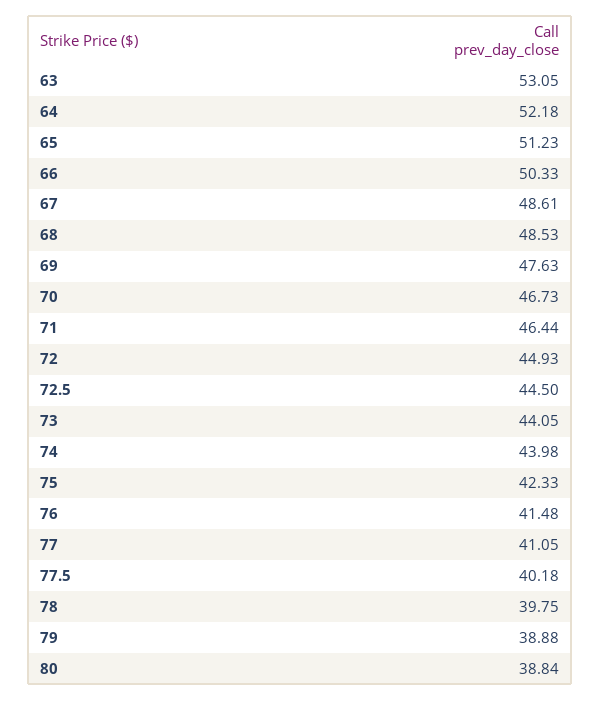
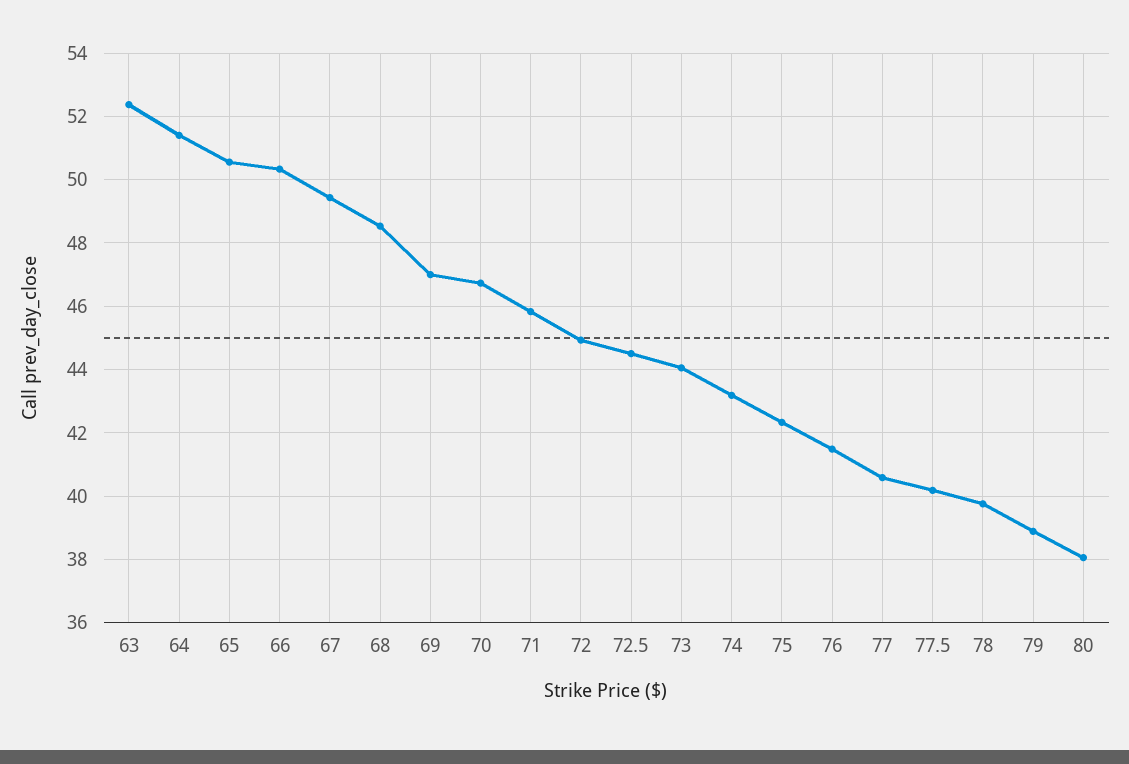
  {
-   "63": 53.05,
+   "63": 52.4,
-   "64": 52.18,
+   "64": 51.4,
-   "65": 51.23,
+   "65": 50.6,
    "66": 50.33,
-   "67": 48.61,
+   "67": 49.4,
    "68": 48.53,
-   "69": 47.63,
+   "69": 47,
    "70": 46.73,
-   "71": 46.44,
+   "71": 45.8,
    "72": 44.93,
    "72.5": 44.5,
    "73": 44.05,
-   "74": 43.98,
+   "74": 43.2,
    "75": 42.33,
    "76": 41.48,
-   "77": 41.05,
+   "77": 40.6,
    "77.5": 40.18,
    "78": 39.75,
    "79": 38.88,
-   "80": 38.84
+   "80": 38
  }

